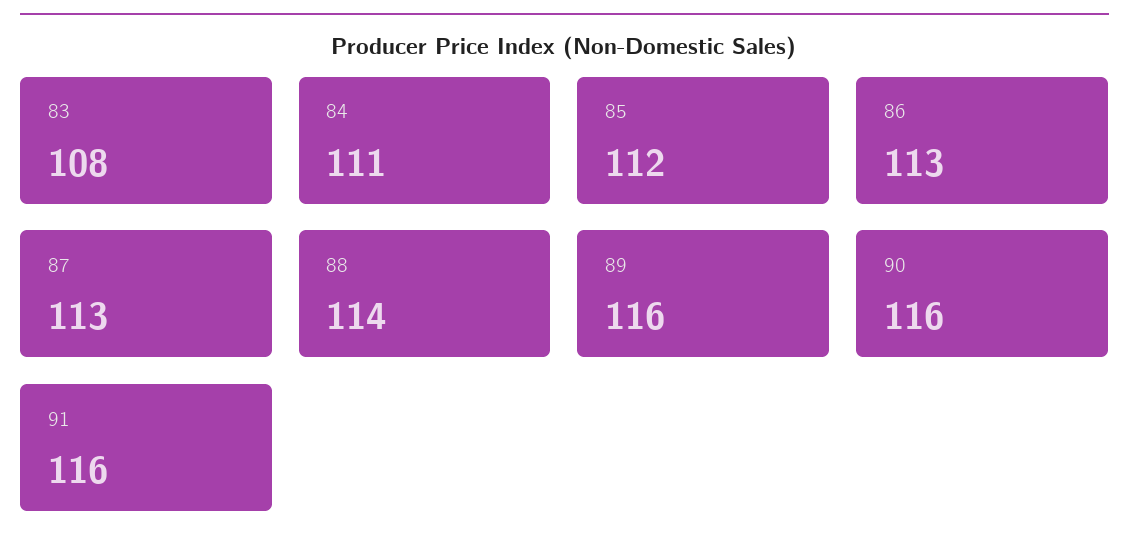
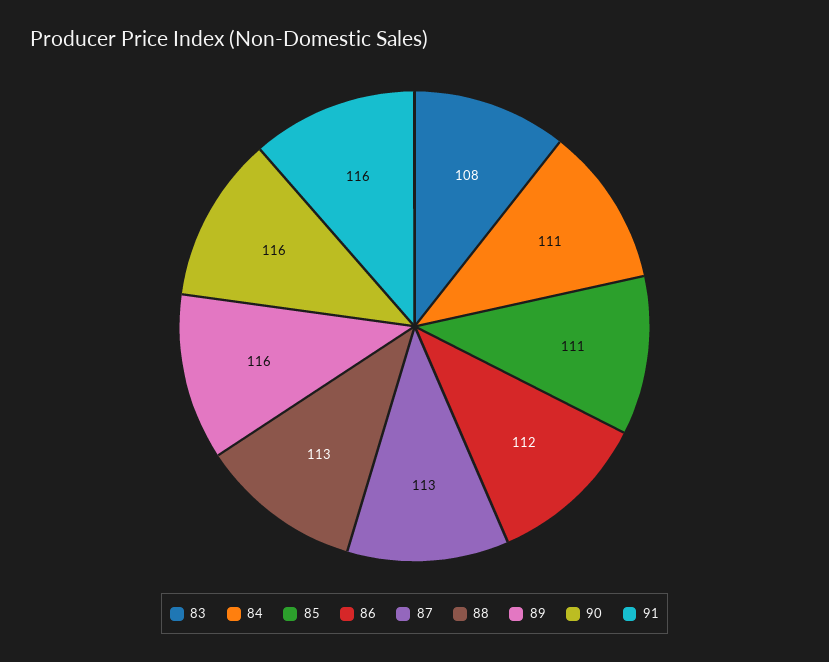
  {
    "83": 108,
    "84": 111,
-   "85": 112,
+   "85": 111,
-   "86": 113,
+   "86": 112,
    "87": 113,
-   "88": 114,
+   "88": 113,
    "89": 116,
    "90": 116,
    "91": 116
  }

